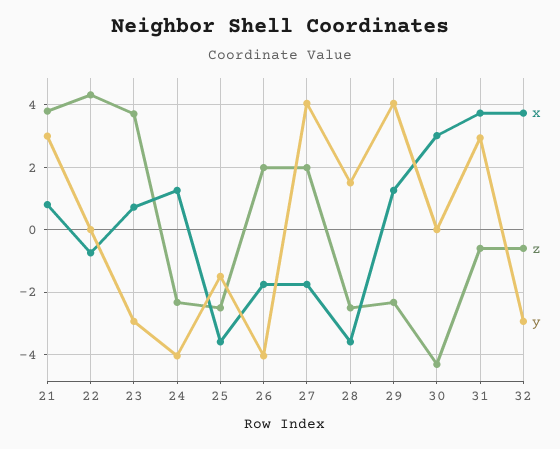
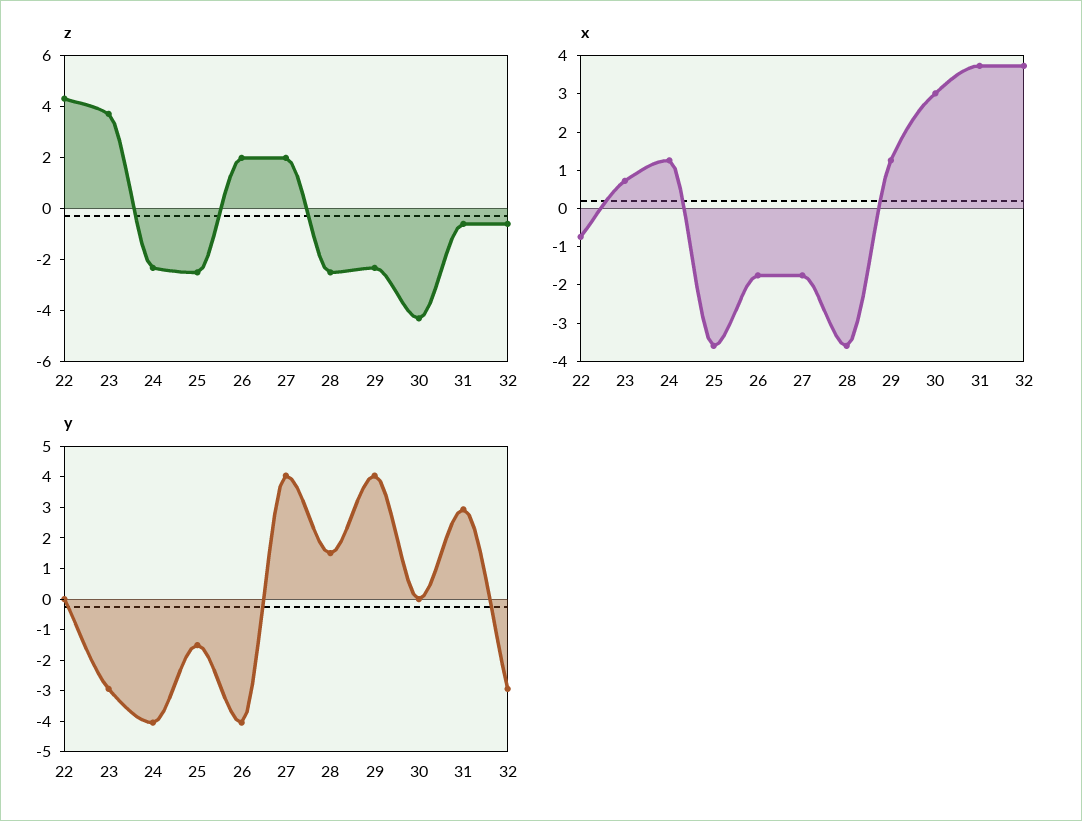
  {
    "x": {
-     "21": 0.8,
      "22": -0.8,
      "23": 0.8,
      "24": 1.2,
      "25": -3.6,
      "26": -1.8,
      "27": -1.8,
      "28": -3.6,
      "29": 1.2,
      "30": 3,
      "31": 3.8,
      "32": 3.8
    },
    "z": {
-     "21": 3.8,
      "22": 4.4,
      "23": 3.8,
      "24": -2.4,
      "25": -2.6,
      "26": 2,
      "27": 2,
      "28": -2.6,
      "29": -2.4,
      "30": -4.4,
      "31": -0.6,
      "32": -0.6
    },
    "y": {
-     "21": 3,
      "22": 0,
      "23": -3,
      "24": -4,
      "25": -1.6,
      "26": -4,
      "27": 4,
      "28": 1.6,
      "29": 4,
      "30": 0,
      "31": 3,
      "32": -3
    }
  }

